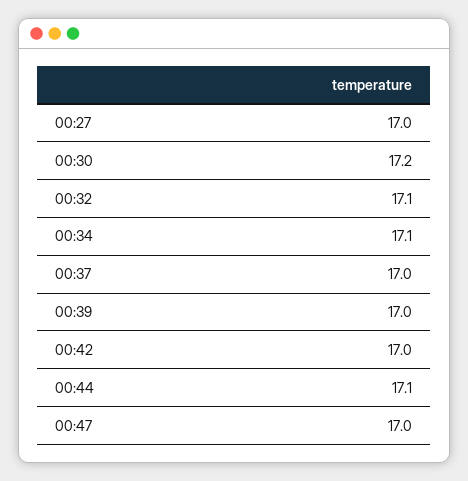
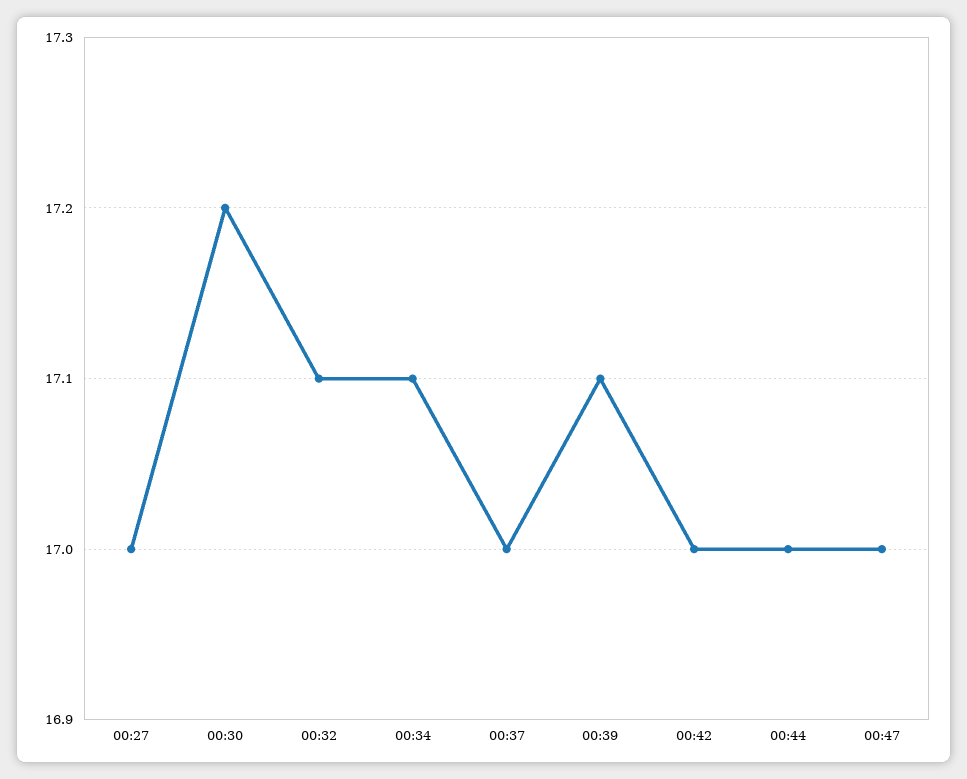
  {
    "00:27": 17,
    "00:30": 17.2,
    "00:32": 17.1,
    "00:34": 17.1,
    "00:37": 17,
-   "00:39": 17,
+   "00:39": 17.1,
    "00:42": 17,
-   "00:44": 17.1,
+   "00:44": 17,
    "00:47": 17
  }

